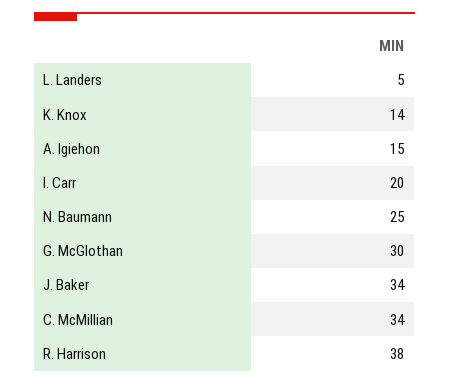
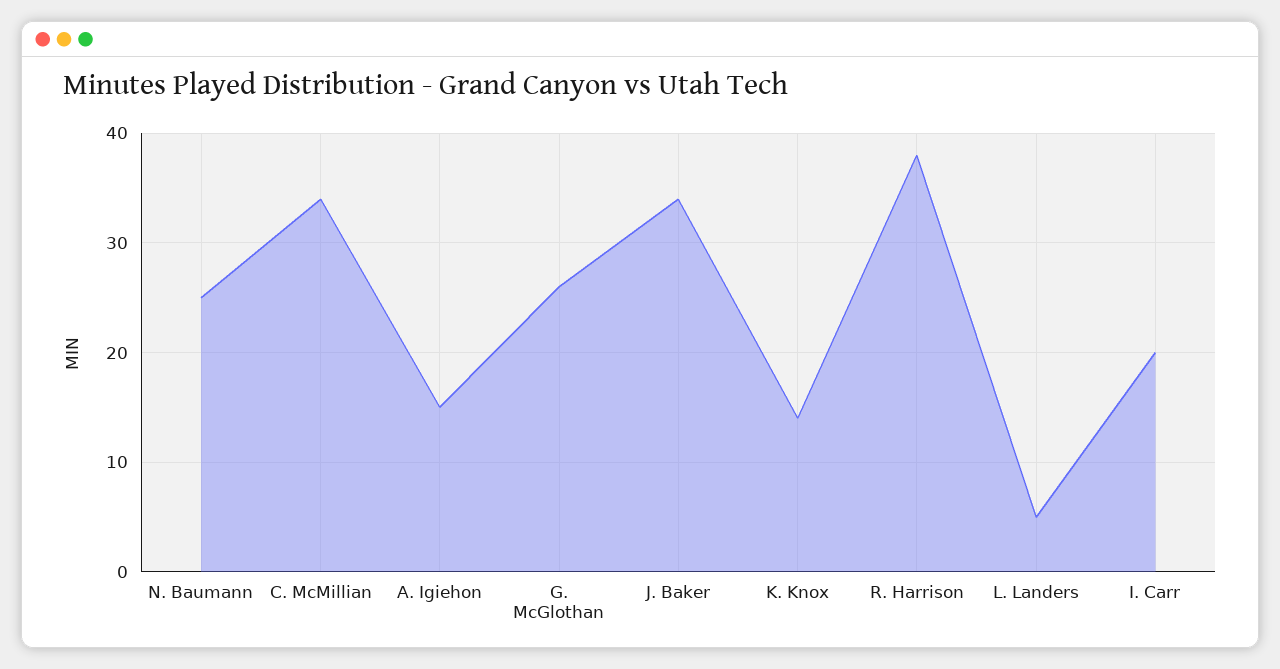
  {
    "L. Landers": 5,
    "K. Knox": 14,
    "A. Igiehon": 15,
    "I. Carr": 20,
    "N. Baumann": 25,
-   "G. McGlothan": 30,
+   "G. McGlothan": 26,
    "J. Baker": 34,
    "C. McMillian": 34,
    "R. Harrison": 38
  }

